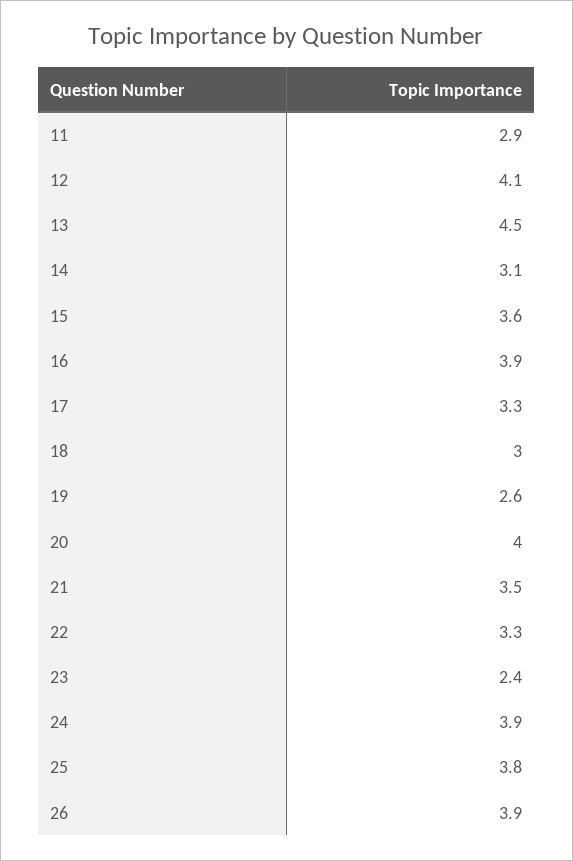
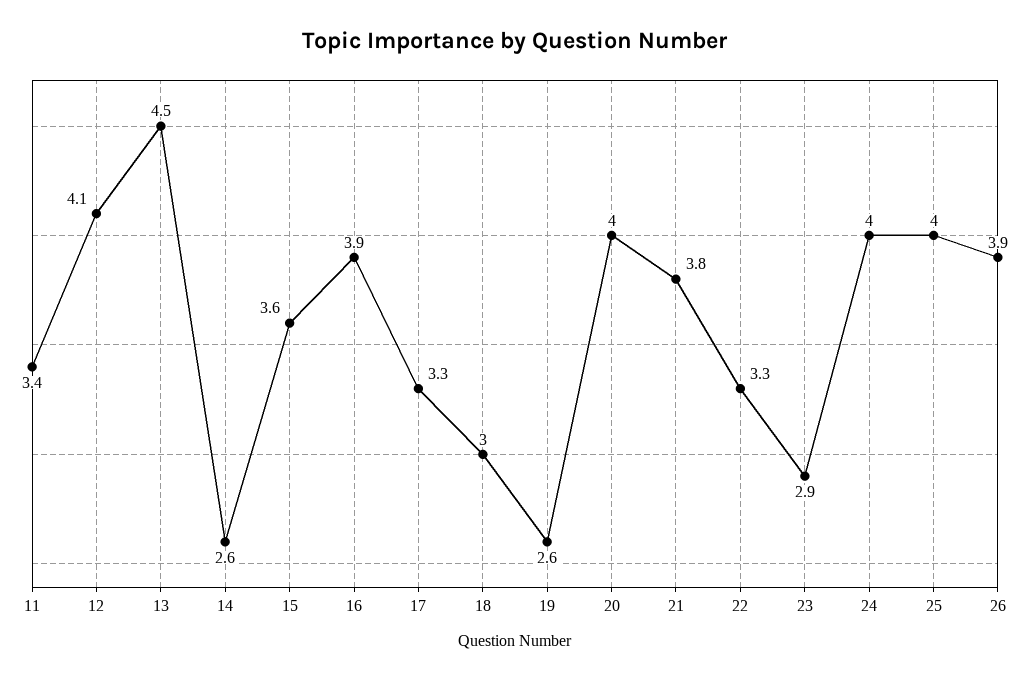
  {
-   "11": 2.9,
+   "11": 3.4,
    "12": 4.1,
    "13": 4.5,
-   "14": 3.1,
+   "14": 2.6,
    "15": 3.6,
    "16": 3.9,
    "17": 3.3,
    "18": 3,
    "19": 2.6,
    "20": 4,
-   "21": 3.5,
+   "21": 3.8,
    "22": 3.3,
-   "23": 2.4,
+   "23": 2.9,
-   "24": 3.9,
+   "24": 4,
-   "25": 3.8,
+   "25": 4,
    "26": 3.9
  }

